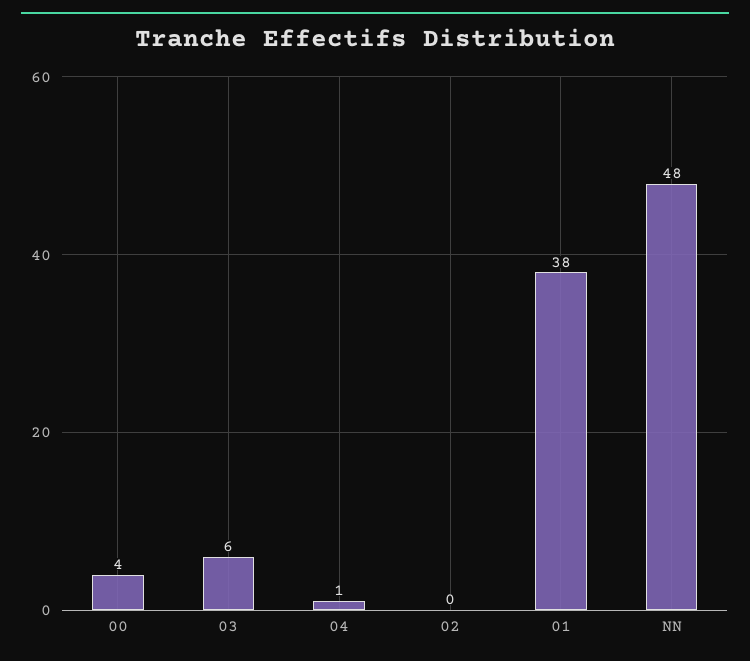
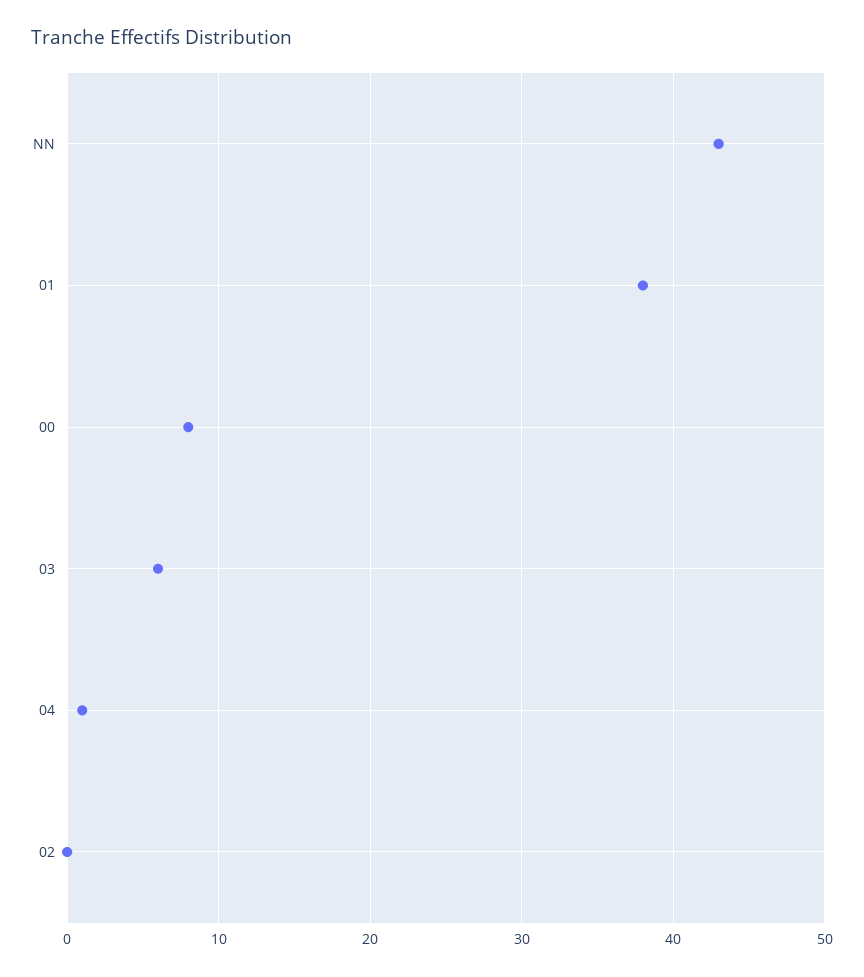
  {
-   "00": 4,
+   "00": 8,
    "03": 6,
    "04": 1,
    "02": 0,
    "01": 38,
-   "NN": 48
+   "NN": 43
  }

